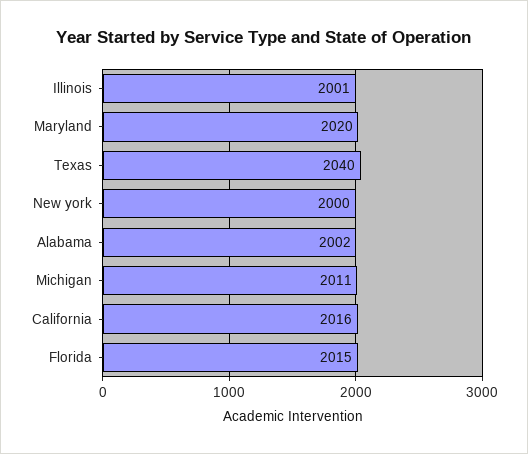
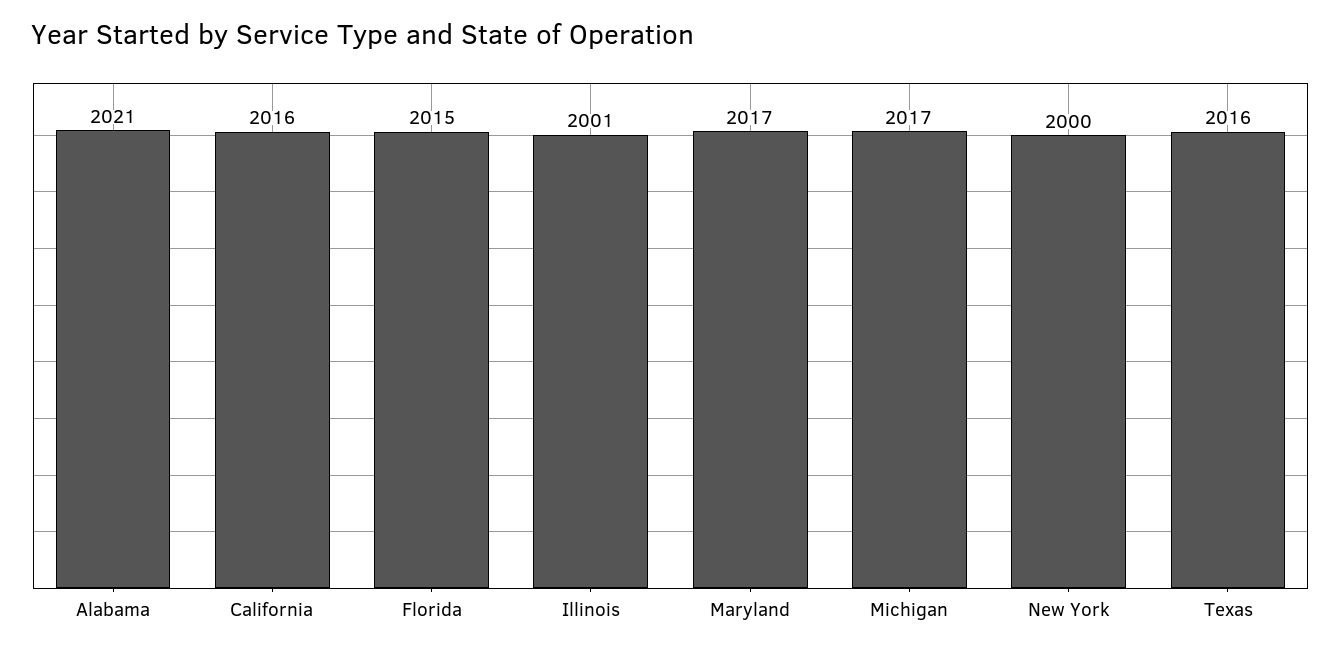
  {
    "Illinois": 2001,
-   "Maryland": 2020,
+   "Maryland": 2017,
-   "Texas": 2040,
+   "Texas": 2016,
    "New york": 2000,
-   "Alabama": 2002,
+   "Alabama": 2021,
-   "Michigan": 2011,
+   "Michigan": 2017,
    "California": 2016,
    "Florida": 2015
  }

